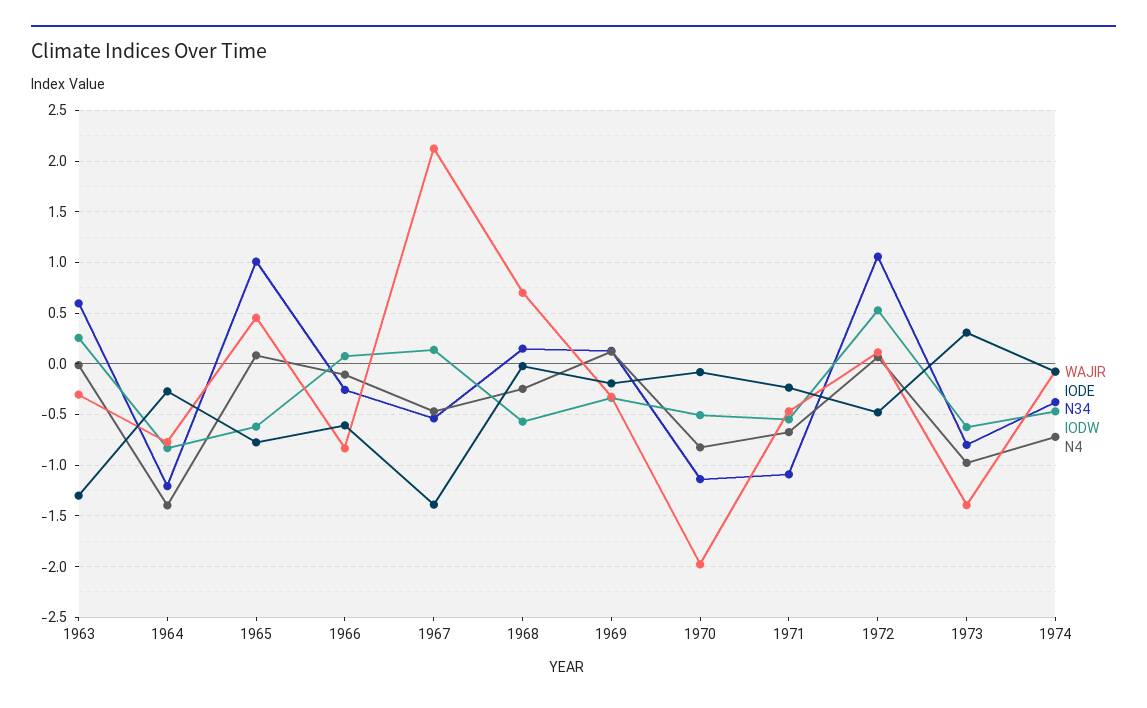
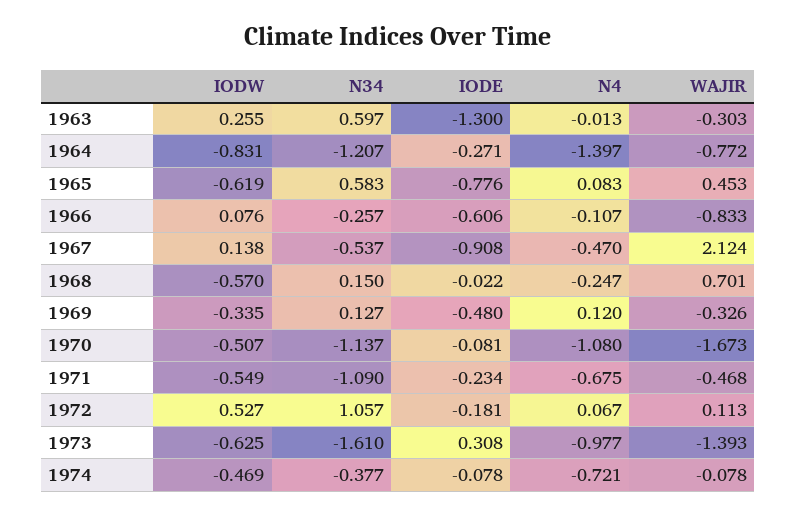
  {
    "WAJIR": {
      "1963": -0.303,
      "1964": -0.772,
      "1965": 0.453,
      "1966": -0.833,
      "1967": 2.124,
      "1968": 0.701,
      "1969": -0.326,
-     "1970": -2,
+     "1970": -1.673,
      "1971": -0.468,
      "1972": 0.113,
      "1973": -1.393,
      "1974": -0.078
    },
    "IODE": {
      "1963": -1.3,
      "1964": -0.271,
      "1965": -0.776,
      "1966": -0.606,
-     "1967": -1.4,
+     "1967": -0.908,
      "1968": -0.022,
-     "1969": -0.2,
+     "1969": -0.48,
      "1970": -0.081,
      "1971": -0.234,
-     "1972": -0.5,
+     "1972": -0.181,
      "1973": 0.308,
      "1974": -0.078
    },
    "N34": {
      "1963": 0.597,
      "1964": -1.207,
-     "1965": 1,
+     "1965": 0.583,
      "1966": -0.257,
      "1967": -0.537,
      "1968": 0.15,
      "1969": 0.127,
      "1970": -1.137,
      "1971": -1.09,
      "1972": 1.057,
-     "1973": -0.8,
+     "1973": -1.61,
      "1974": -0.377
    },
    "IODW": {
      "1963": 0.255,
      "1964": -0.831,
      "1965": -0.619,
      "1966": 0.076,
      "1967": 0.138,
      "1968": -0.57,
      "1969": -0.335,
      "1970": -0.507,
      "1971": -0.549,
      "1972": 0.527,
      "1973": -0.625,
      "1974": -0.469
    },
    "N4": {
      "1963": -0.013,
      "1964": -1.397,
      "1965": 0.083,
      "1966": -0.107,
      "1967": -0.47,
      "1968": -0.247,
      "1969": 0.12,
-     "1970": -0.8,
+     "1970": -1.08,
      "1971": -0.675,
      "1972": 0.067,
      "1973": -0.977,
      "1974": -0.721
    }
  }

